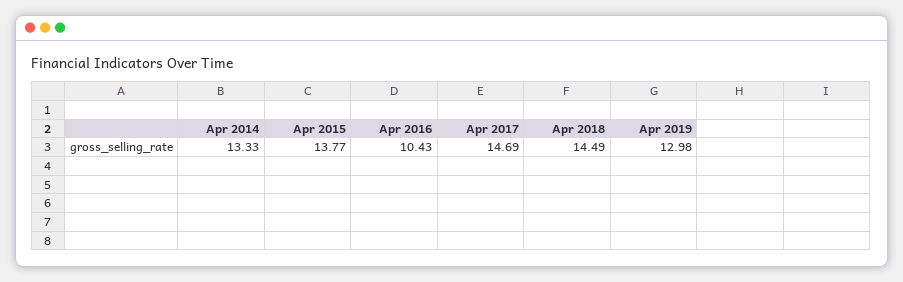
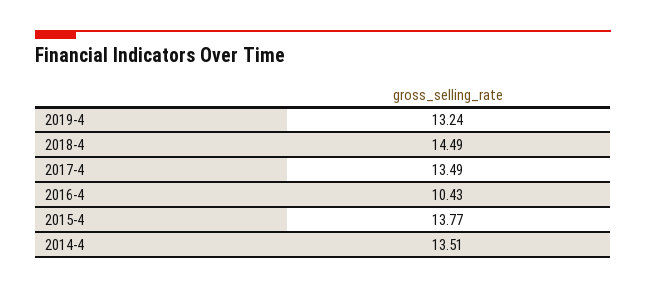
  {
-   "Apr 2014": 13.33,
+   "Apr 2014": 13.51,
    "Apr 2015": 13.77,
    "Apr 2016": 10.43,
-   "Apr 2017": 14.69,
+   "Apr 2017": 13.49,
    "Apr 2018": 14.49,
-   "Apr 2019": 12.98
+   "Apr 2019": 13.24
  }

